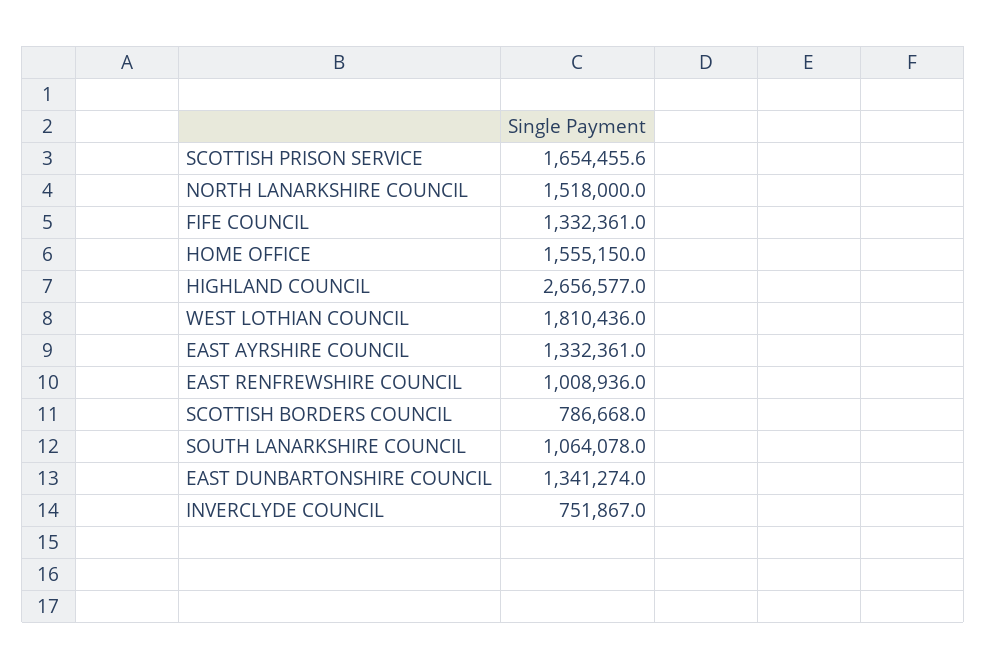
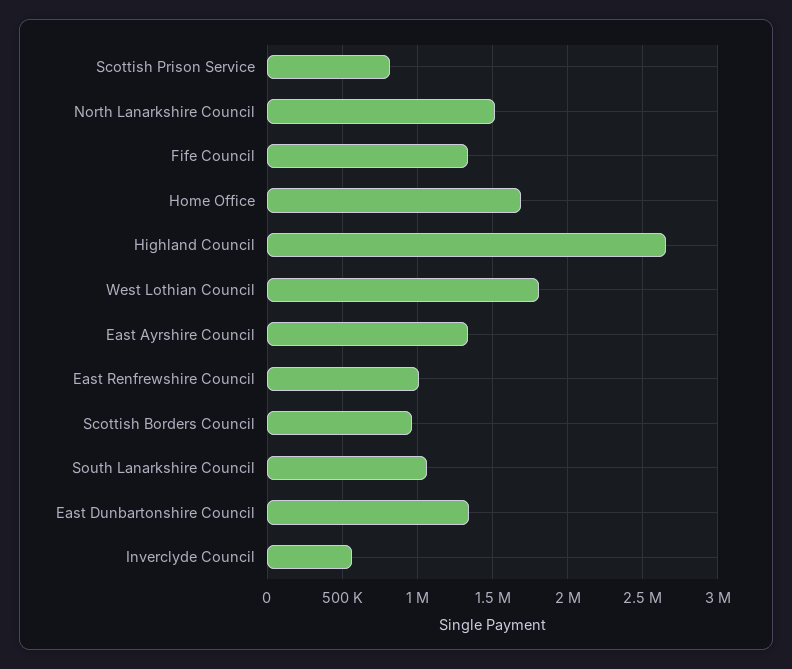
  {
-   "SCOTTISH PRISON SERVICE": 1654455.6,
+   "SCOTTISH PRISON SERVICE": 800000,
    "NORTH LANARKSHIRE COUNCIL": 1518000,
    "FIFE COUNCIL": 1332361,
-   "HOME OFFICE": 1555150,
+   "HOME OFFICE": 1700000,
    "HIGHLAND COUNCIL": 2656577,
    "WEST LOTHIAN COUNCIL": 1810436,
    "EAST AYRSHIRE COUNCIL": 1332361,
    "EAST RENFREWSHIRE COUNCIL": 1008936,
-   "SCOTTISH BORDERS COUNCIL": 786668,
+   "SCOTTISH BORDERS COUNCIL": 950000,
    "SOUTH LANARKSHIRE COUNCIL": 1064078,
    "EAST DUNBARTONSHIRE COUNCIL": 1341274,
-   "INVERCLYDE COUNCIL": 751867
+   "INVERCLYDE COUNCIL": 550000
  }

